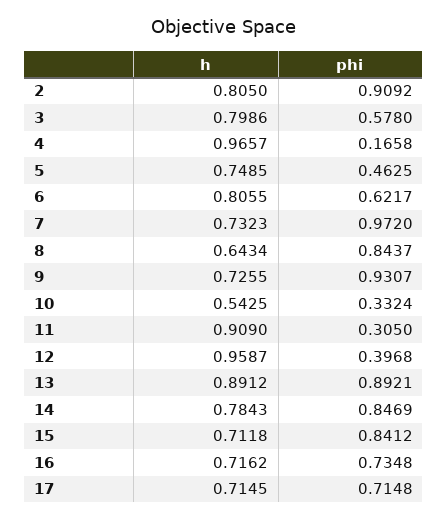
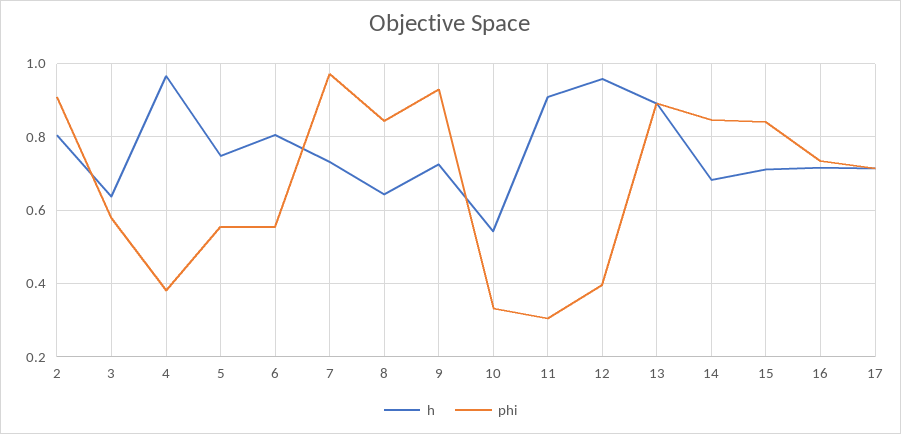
  {
    "h": {
      "2": 0.805,
-     "3": 0.7986,
+     "3": 0.64,
      "4": 0.9657,
      "5": 0.7485,
      "6": 0.8055,
      "7": 0.7323,
      "8": 0.6434,
      "9": 0.7255,
      "10": 0.5425,
      "11": 0.909,
      "12": 0.9587,
      "13": 0.8912,
-     "14": 0.7843,
+     "14": 0.68,
      "15": 0.7118,
      "16": 0.7162,
      "17": 0.7145
    },
    "phi": {
      "2": 0.9092,
      "3": 0.578,
-     "4": 0.1658,
+     "4": 0.38,
-     "5": 0.4625,
+     "5": 0.56,
-     "6": 0.6217,
+     "6": 0.56,
      "7": 0.972,
      "8": 0.8437,
      "9": 0.9307,
      "10": 0.3324,
      "11": 0.305,
      "12": 0.3968,
      "13": 0.8921,
      "14": 0.8469,
      "15": 0.8412,
      "16": 0.7348,
      "17": 0.7148
    }
  }

